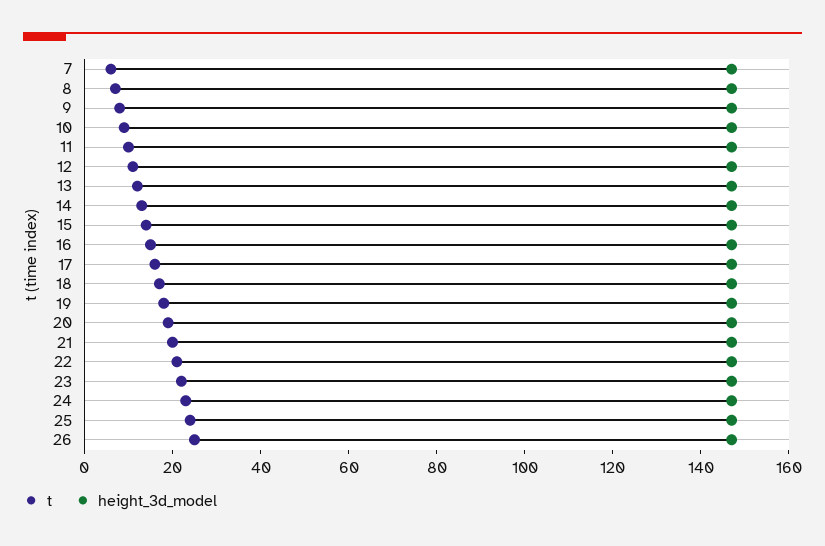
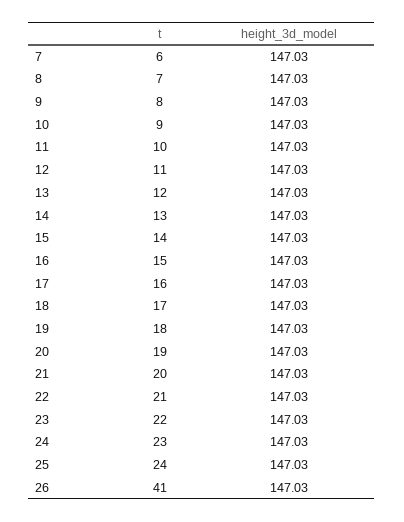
  {
    "t": {
      "7": 6,
      "8": 7,
      "9": 8,
      "10": 9,
      "11": 10,
      "12": 11,
      "13": 12,
      "14": 13,
      "15": 14,
      "16": 15,
      "17": 16,
      "18": 17,
      "19": 18,
      "20": 19,
      "21": 20,
      "22": 21,
      "23": 22,
      "24": 23,
      "25": 24,
-     "26": 25
+     "26": 41
    },
    "height_3d_model": {
      "7": 147.03,
      "8": 147.03,
      "9": 147.03,
      "10": 147.03,
      "11": 147.03,
      "12": 147.03,
      "13": 147.03,
      "14": 147.03,
      "15": 147.03,
      "16": 147.03,
      "17": 147.03,
      "18": 147.03,
      "19": 147.03,
      "20": 147.03,
      "21": 147.03,
      "22": 147.03,
      "23": 147.03,
      "24": 147.03,
      "25": 147.03,
      "26": 147.03
    }
  }

